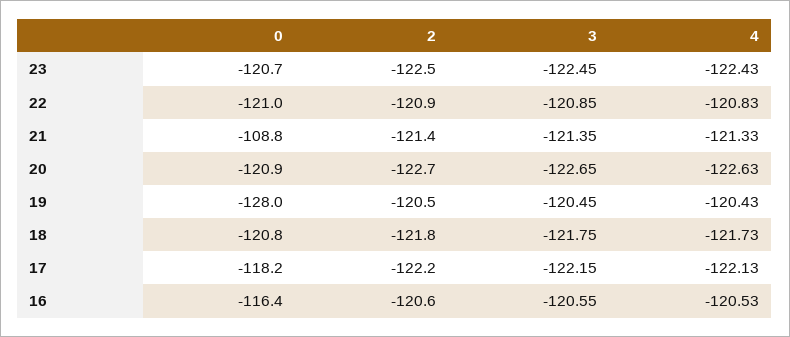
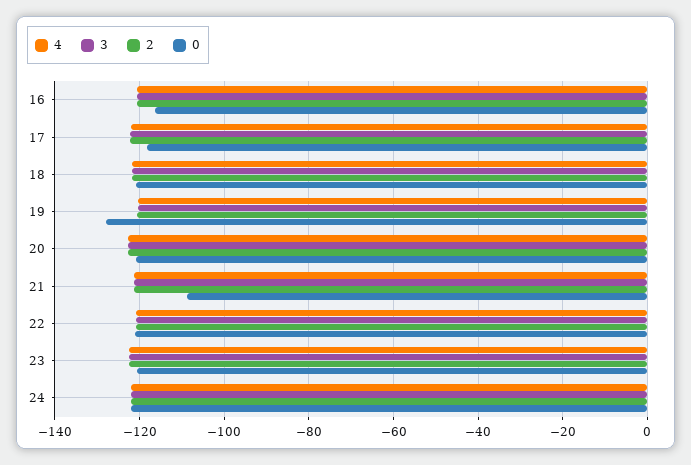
  {
    "0": {
      "23": -120.7,
      "22": -121,
      "21": -108.8,
      "20": -120.9,
      "19": -128,
      "18": -120.8,
      "17": -118.2,
-     "16": -116.4
+     "16": -116.4,
+     "24": -122
    },
    "2": {
      "23": -122.5,
      "22": -120.9,
      "21": -121.4,
      "20": -122.7,
      "19": -120.5,
      "18": -121.8,
      "17": -122.2,
-     "16": -120.6
+     "16": -120.6,
+     "24": -122
    },
    "3": {
      "23": -122.45,
      "22": -120.85,
      "21": -121.35,
      "20": -122.65,
      "19": -120.45,
      "18": -121.75,
      "17": -122.15,
-     "16": -120.55
+     "16": -120.55,
+     "24": -122
    },
    "4": {
      "23": -122.43,
      "22": -120.83,
      "21": -121.33,
      "20": -122.63,
      "19": -120.43,
      "18": -121.73,
      "17": -122.13,
-     "16": -120.53
+     "16": -120.53,
+     "24": -122
    }
  }

